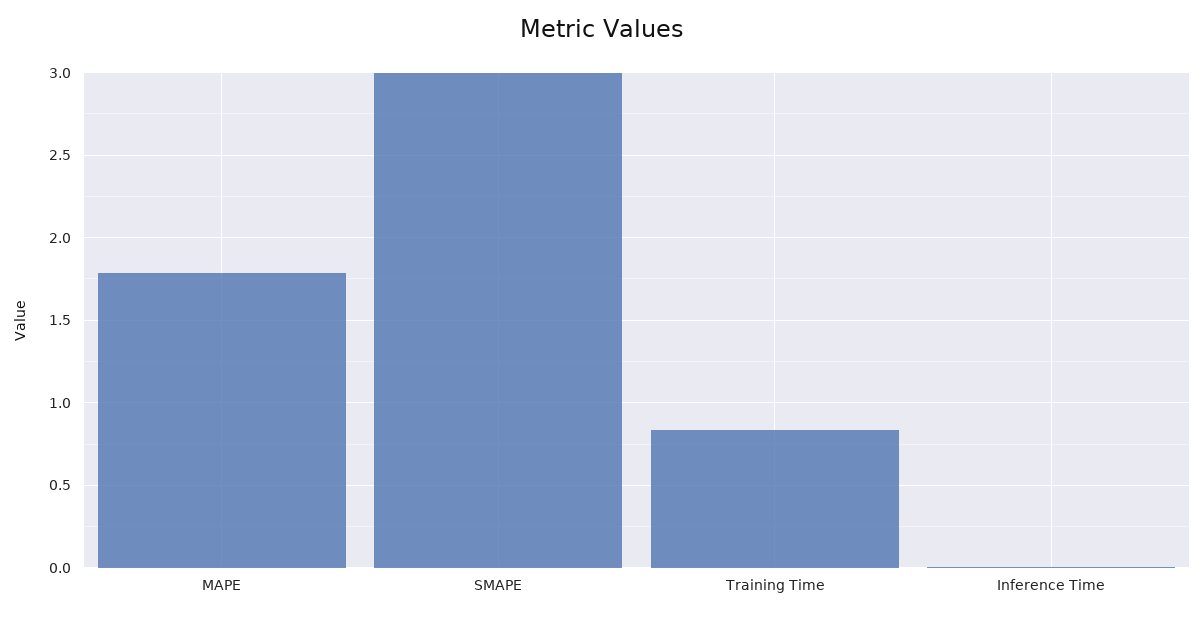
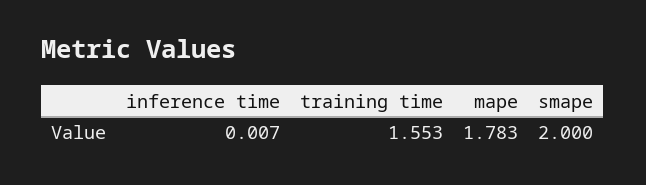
  {
    "MAPE": 1.783,
-   "SMAPE": 3,
+   "SMAPE": 2,
-   "Training Time": 0.85,
+   "Training Time": 1.553,
    "Inference Time": 0.007
  }

